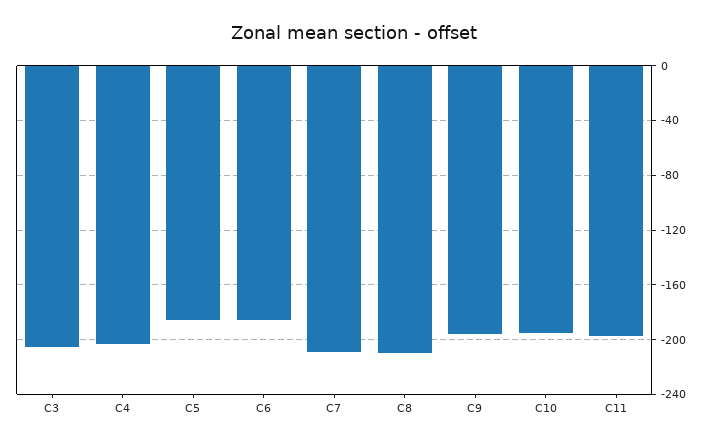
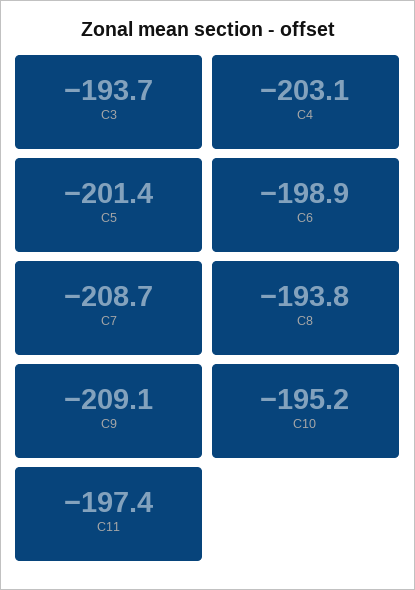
  {
-   "C3": -205,
+   "C3": -193.7,
    "C4": -203.1,
-   "C5": -185,
+   "C5": -201.4,
-   "C6": -185,
+   "C6": -198.9,
    "C7": -208.7,
-   "C8": -210,
+   "C8": -193.8,
-   "C9": -195,
+   "C9": -209.1,
    "C10": -195.2,
    "C11": -197.4
  }

